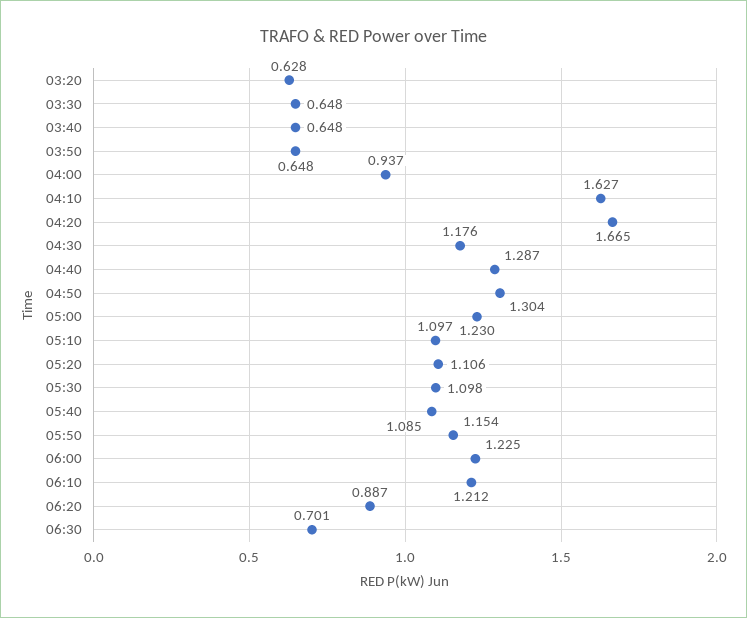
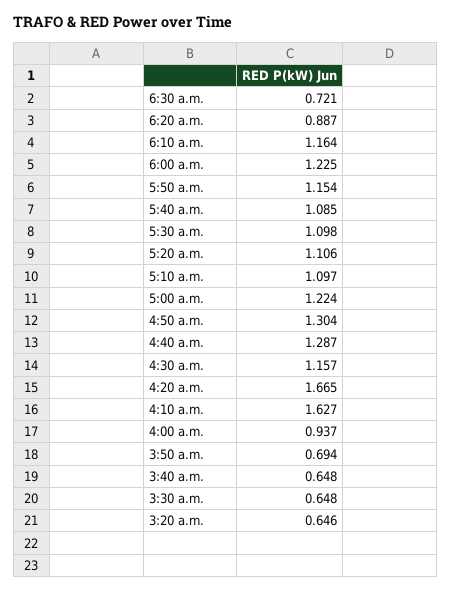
  {
-   "03:20": 0.628,
+   "03:20": 0.646,
    "03:30": 0.648,
    "03:40": 0.648,
-   "03:50": 0.648,
+   "03:50": 0.694,
    "04:00": 0.937,
    "04:10": 1.627,
    "04:20": 1.665,
-   "04:30": 1.176,
+   "04:30": 1.157,
    "04:40": 1.287,
    "04:50": 1.304,
-   "05:00": 1.23,
+   "05:00": 1.224,
    "05:10": 1.097,
    "05:20": 1.106,
    "05:30": 1.098,
    "05:40": 1.085,
    "05:50": 1.154,
    "06:00": 1.225,
-   "06:10": 1.212,
+   "06:10": 1.164,
    "06:20": 0.887,
-   "06:30": 0.701
+   "06:30": 0.721
  }

